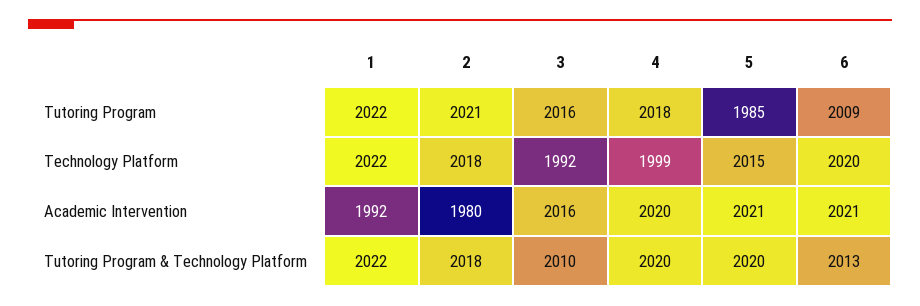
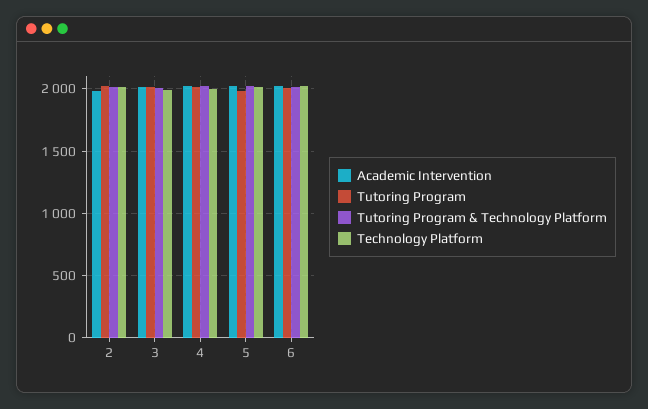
  {
    "Tutoring Program": {
-     "1": 2022,
      "2": 2021,
      "3": 2016,
      "4": 2018,
      "5": 1985,
      "6": 2009
    },
    "Technology Platform": {
-     "1": 2022,
      "2": 2018,
      "3": 1992,
      "4": 1999,
      "5": 2015,
      "6": 2020
    },
    "Academic Intervention": {
-     "1": 1992,
      "2": 1980,
      "3": 2016,
      "4": 2020,
      "5": 2021,
      "6": 2021
    },
    "Tutoring Program & Technology Platform": {
-     "1": 2022,
      "2": 2018,
      "3": 2010,
      "4": 2020,
      "5": 2020,
      "6": 2013
    }
  }

